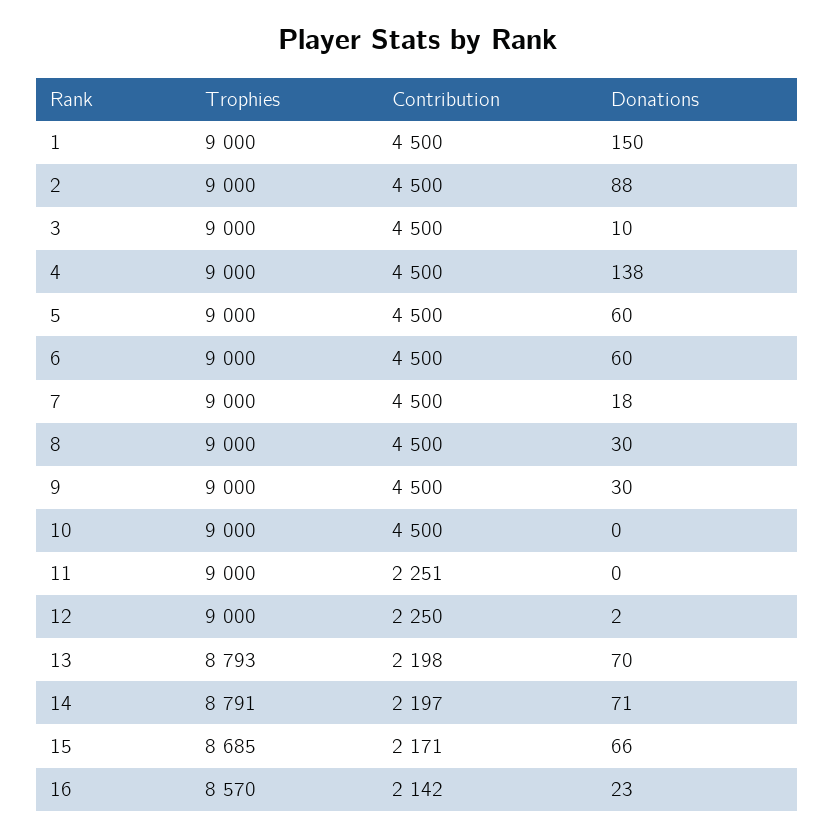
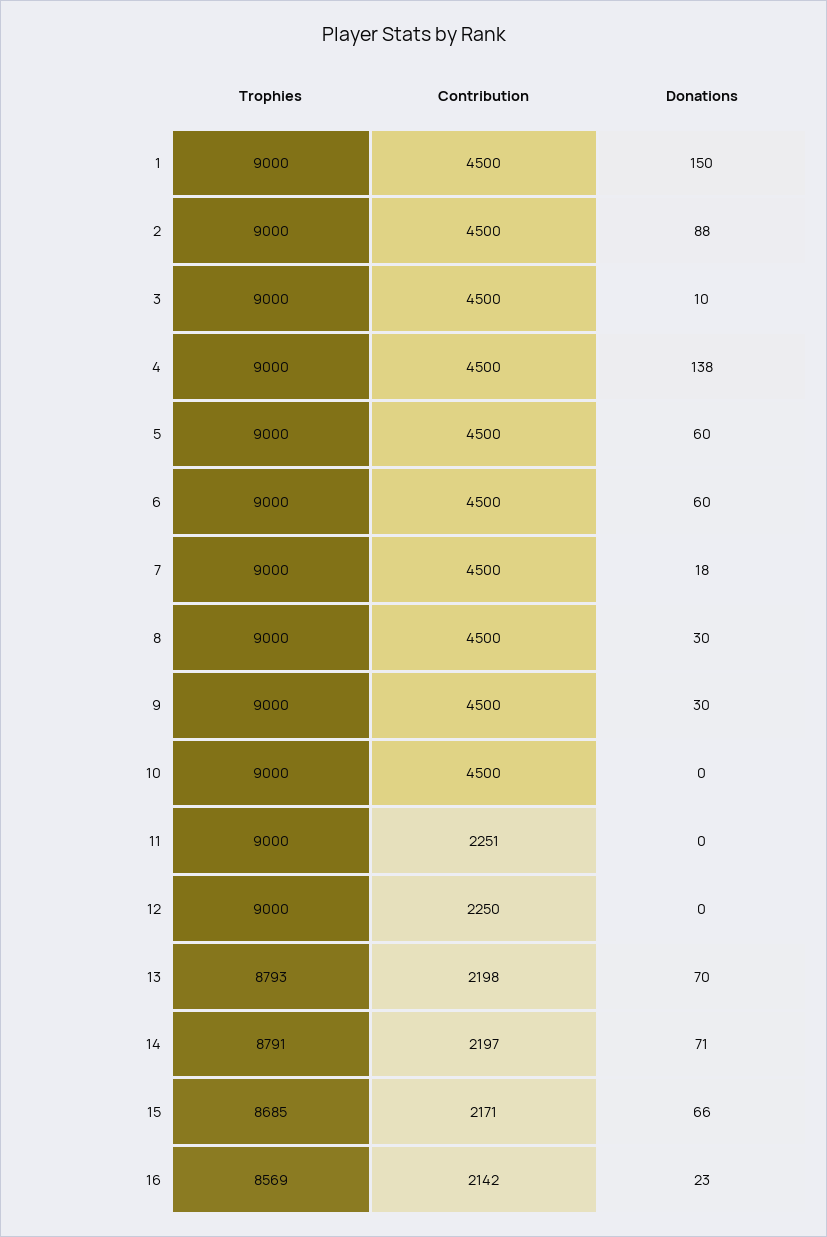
  {
    "Trophies": {
      "1": 9000,
      "2": 9000,
      "3": 9000,
      "4": 9000,
      "5": 9000,
      "6": 9000,
      "7": 9000,
      "8": 9000,
      "9": 9000,
      "10": 9000,
      "11": 9000,
      "12": 9000,
      "13": 8793,
      "14": 8791,
      "15": 8685,
-     "16": 8570
+     "16": 8569
    },
    "Contribution": {
      "1": 4500,
      "2": 4500,
      "3": 4500,
      "4": 4500,
      "5": 4500,
      "6": 4500,
      "7": 4500,
      "8": 4500,
      "9": 4500,
      "10": 4500,
      "11": 2251,
      "12": 2250,
      "13": 2198,
      "14": 2197,
      "15": 2171,
      "16": 2142
    },
    "Donations": {
      "1": 150,
      "2": 88,
      "3": 10,
      "4": 138,
      "5": 60,
      "6": 60,
      "7": 18,
      "8": 30,
      "9": 30,
      "10": 0,
      "11": 0,
-     "12": 2,
+     "12": 0,
      "13": 70,
      "14": 71,
      "15": 66,
      "16": 23
    }
  }

